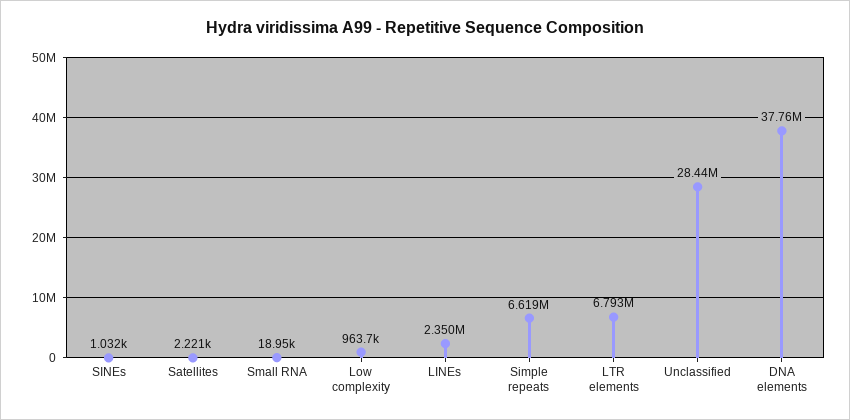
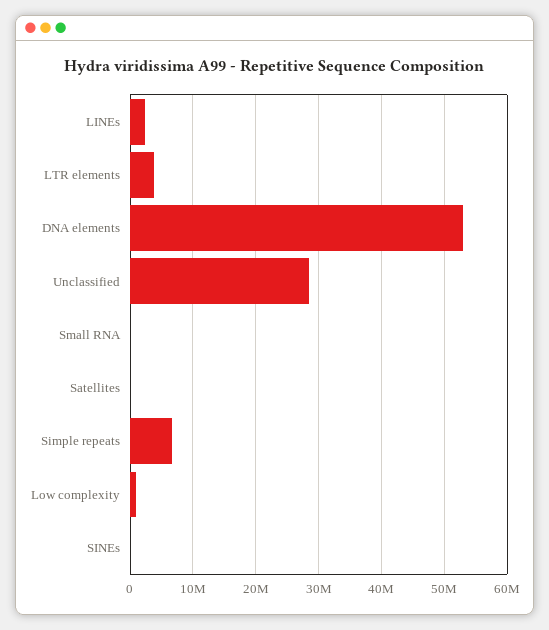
  {
    "SINEs": 1032,
    "Satellites": 2221,
    "Small RNA": 18950,
    "Low complexity": 963700,
    "LINEs": 2350000,
    "Simple repeats": 6619000,
-   "LTR elements": 6793000,
+   "LTR elements": 4000000,
    "Unclassified": 28440000,
-   "DNA elements": 37760000
+   "DNA elements": 53000000
  }

